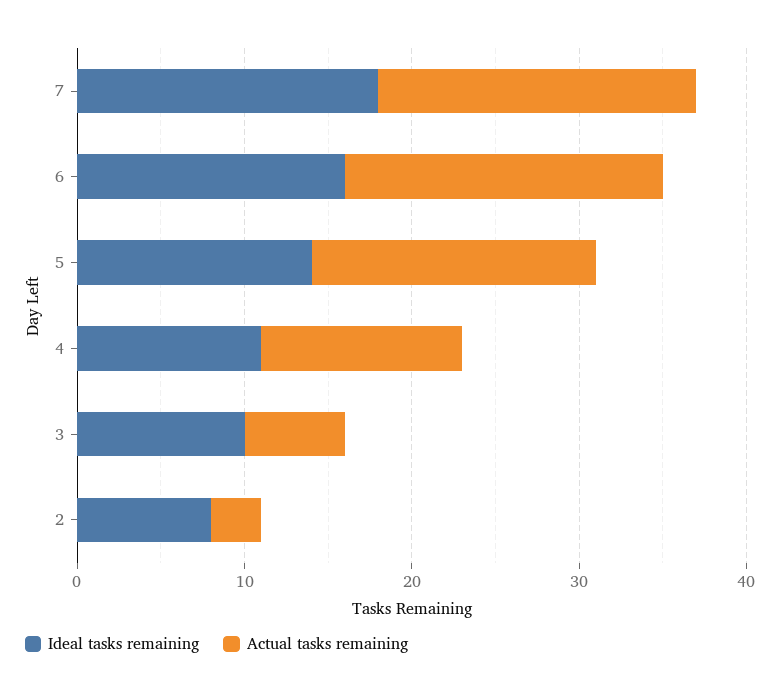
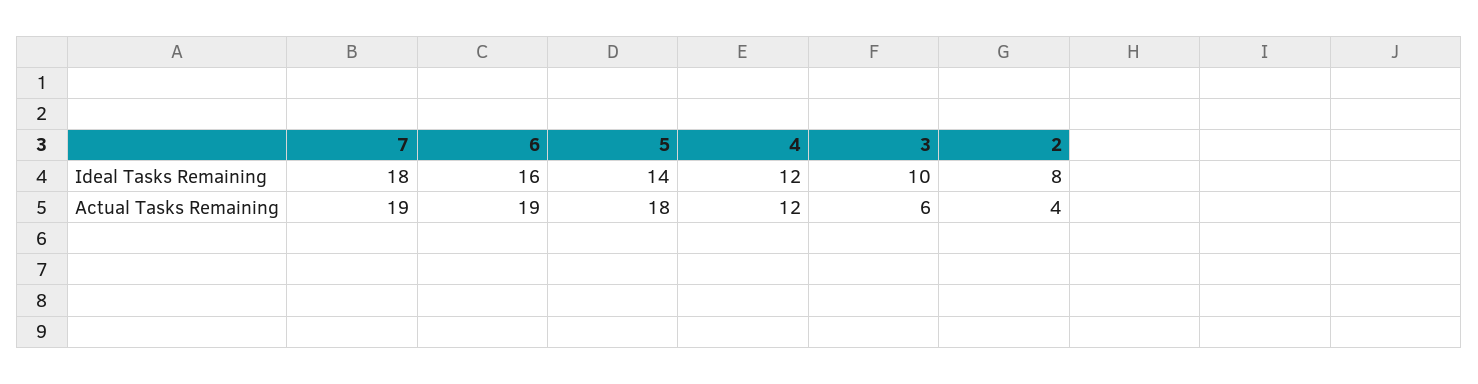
  {
    "Ideal tasks remaining": {
      "7": 18,
      "6": 16,
      "5": 14,
-     "4": 11,
+     "4": 12,
      "3": 10,
      "2": 8
    },
    "Actual tasks remaining": {
      "7": 19,
      "6": 19,
-     "5": 17,
+     "5": 18,
      "4": 12,
      "3": 6,
-     "2": 3
+     "2": 4
    }
  }

